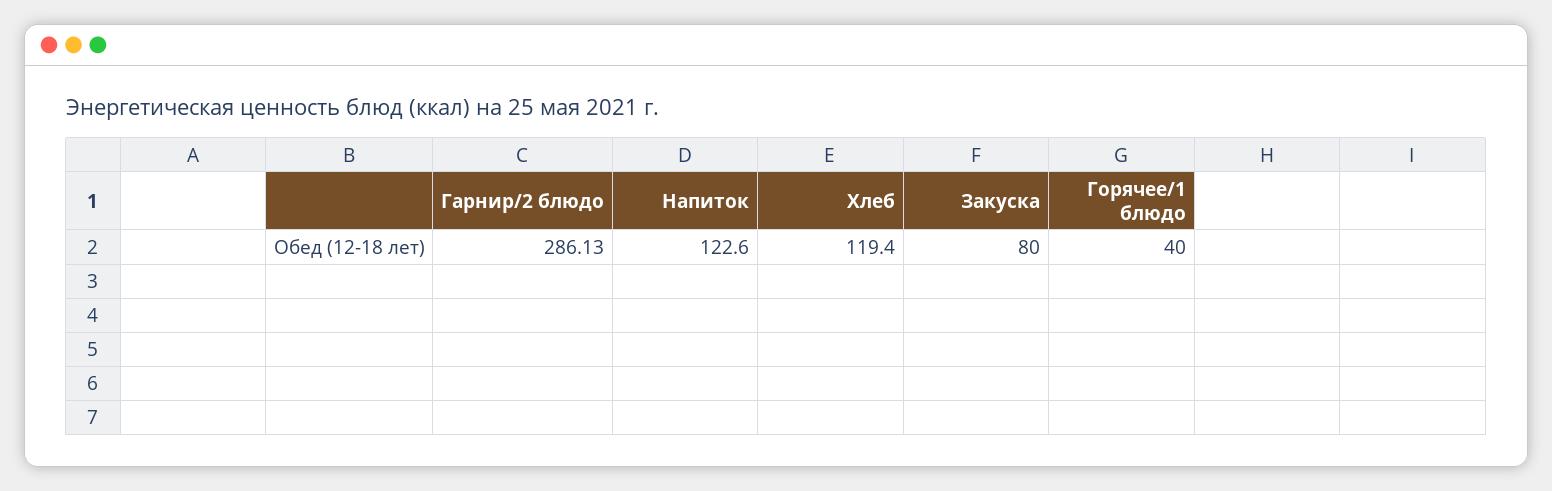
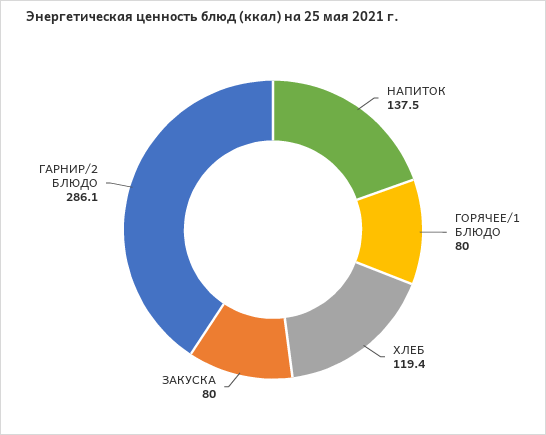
  {
    "Гарнир/2 блюдо": 286.13,
-   "Напиток": 122.6,
+   "Напиток": 137.5,
    "Хлеб": 119.4,
    "Закуска": 80,
-   "Горячее/1 блюдо": 40
+   "Горячее/1 блюдо": 80
  }

